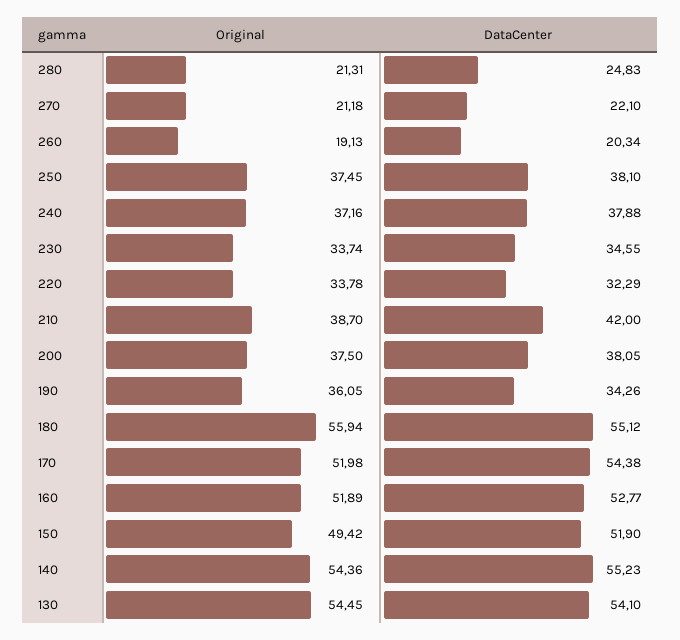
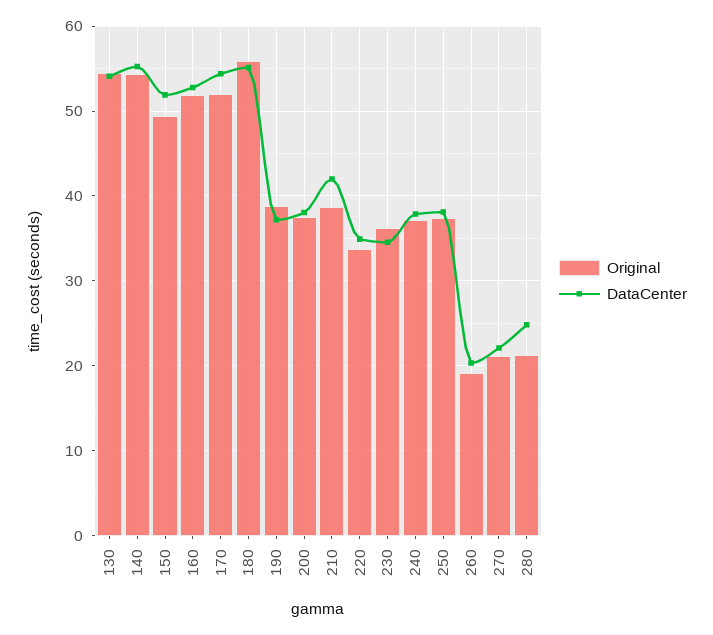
  {
    "Original": {
      "280": 21.31,
      "270": 21.18,
      "260": 19.13,
      "250": 37.45,
      "240": 37.16,
-     "230": 33.74,
+     "230": 36,
      "220": 33.78,
      "210": 38.7,
      "200": 37.5,
-     "190": 36.05,
+     "190": 39,
      "180": 55.94,
      "170": 51.98,
      "160": 51.89,
      "150": 49.42,
      "140": 54.36,
      "130": 54.45
    },
    "DataCenter": {
      "280": 24.83,
      "270": 22.1,
      "260": 20.34,
      "250": 38.1,
      "240": 37.88,
      "230": 34.55,
-     "220": 32.29,
+     "220": 35,
      "210": 42,
      "200": 38.05,
-     "190": 34.26,
+     "190": 37,
      "180": 55.12,
      "170": 54.38,
      "160": 52.77,
      "150": 51.9,
      "140": 55.23,
      "130": 54.1
    }
  }

